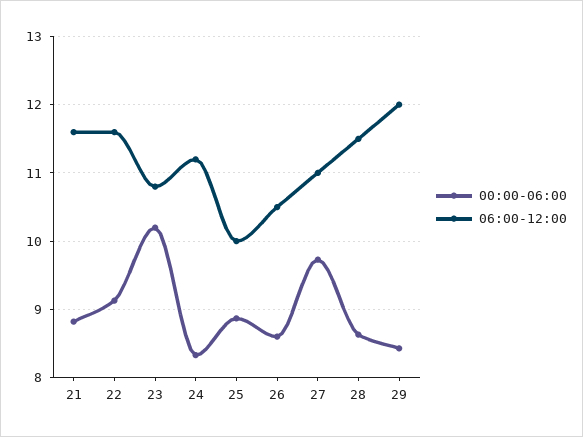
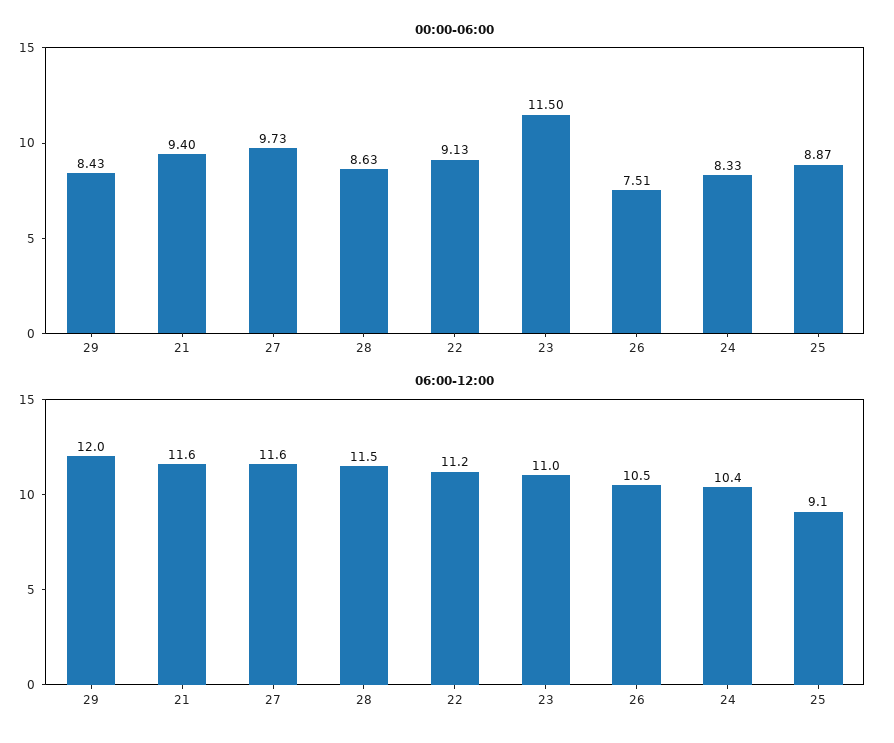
  {
    "00:00-06:00": {
-     "21": 8.8,
+     "21": 9.4,
      "22": 9.13,
-     "23": 10.2,
+     "23": 11.5,
      "24": 8.33,
      "25": 8.87,
-     "26": 8.6,
+     "26": 7.51,
      "27": 9.73,
      "28": 8.63,
      "29": 8.43
    },
    "06:00-12:00": {
      "21": 11.6,
-     "22": 11.6,
+     "22": 11.2,
-     "23": 10.8,
+     "23": 11,
-     "24": 11.2,
+     "24": 10.4,
-     "25": 10,
+     "25": 9.1,
      "26": 10.5,
-     "27": 11,
+     "27": 11.6,
      "28": 11.5,
      "29": 12
    }
  }

